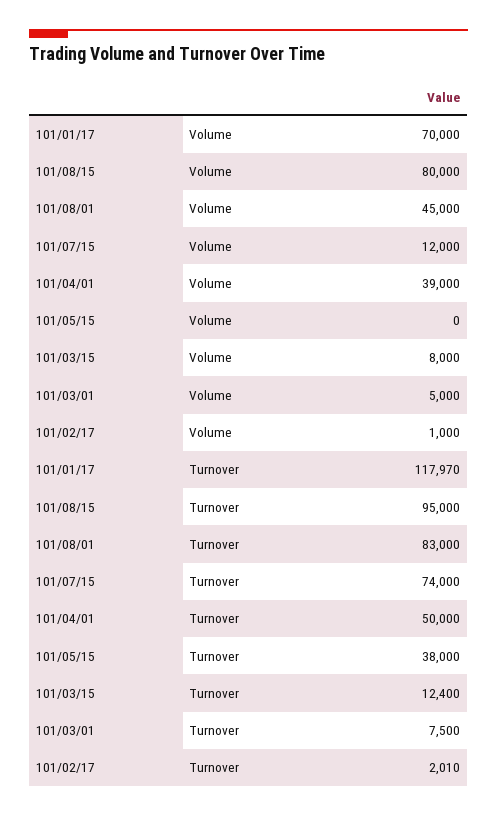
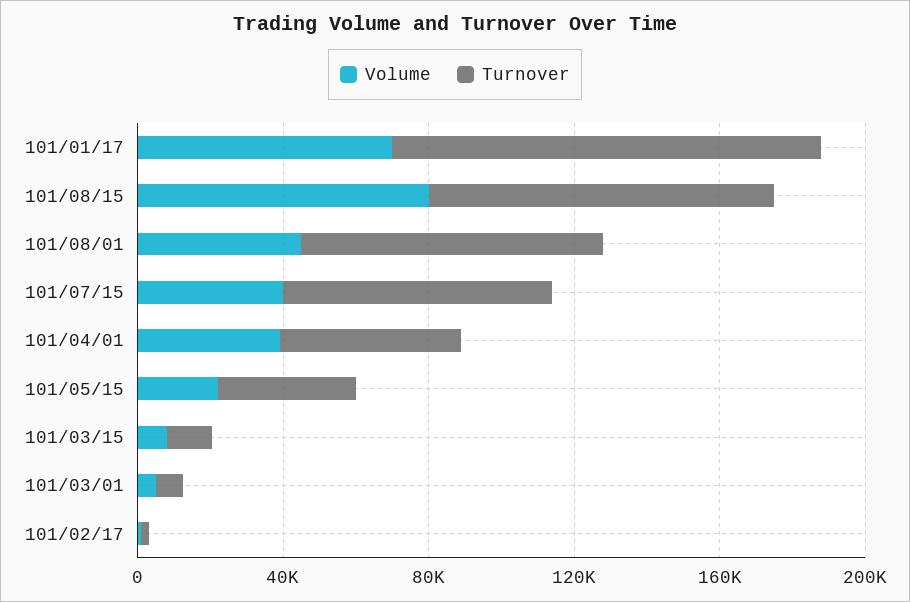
  {
    "Volume": {
      "101/01/17": 70000,
      "101/08/15": 80000,
      "101/08/01": 45000,
-     "101/07/15": 12000,
+     "101/07/15": 40000,
      "101/04/01": 39000,
-     "101/05/15": 0,
+     "101/05/15": 20000,
      "101/03/15": 8000,
      "101/03/01": 5000,
      "101/02/17": 1000
    },
    "Turnover": {
      "101/01/17": 117970,
      "101/08/15": 95000,
      "101/08/01": 83000,
      "101/07/15": 74000,
      "101/04/01": 50000,
      "101/05/15": 38000,
      "101/03/15": 12400,
      "101/03/01": 7500,
      "101/02/17": 2010
    }
  }

